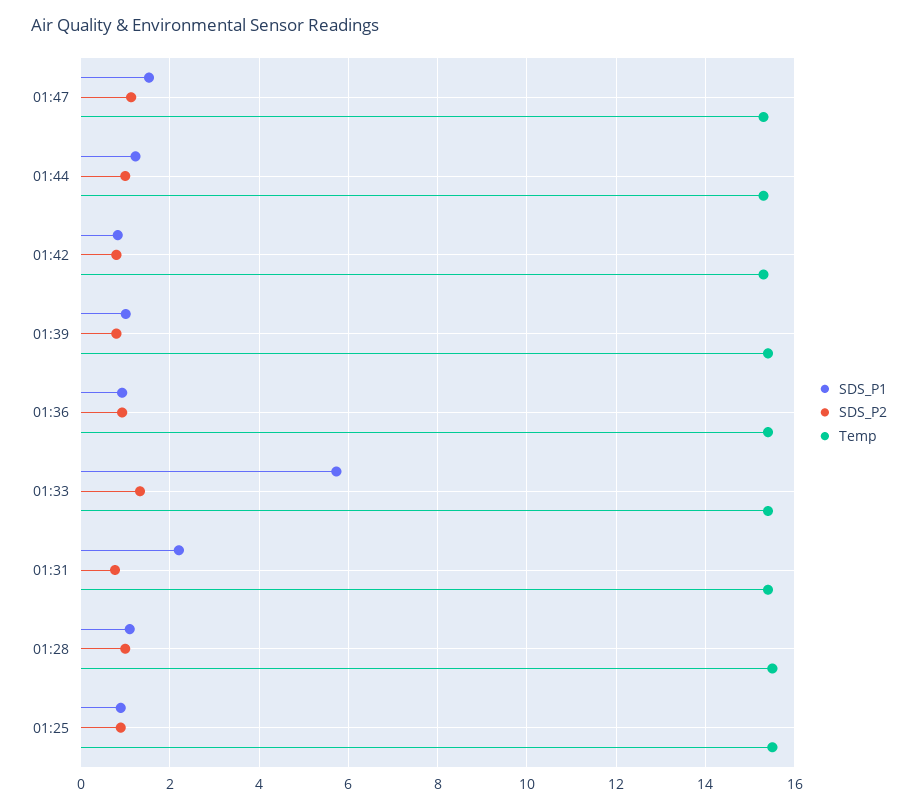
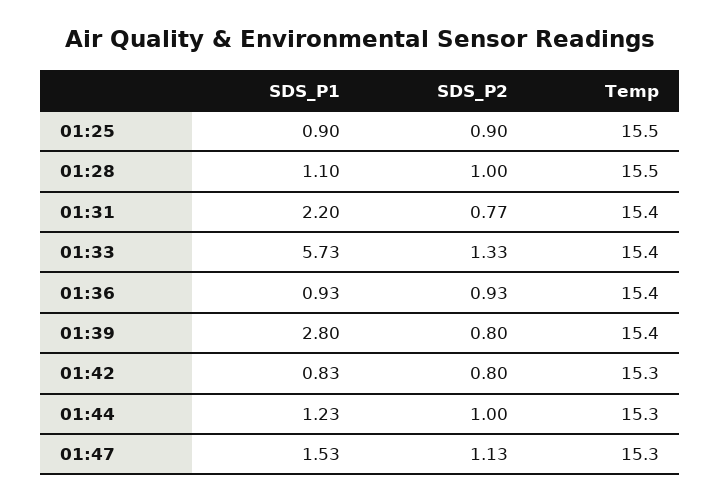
  {
    "SDS_P1": {
      "01:47": 1.53,
      "01:44": 1.23,
      "01:42": 0.83,
-     "01:39": 1,
+     "01:39": 2.8,
      "01:36": 0.93,
      "01:33": 5.73,
      "01:31": 2.2,
      "01:28": 1.1,
      "01:25": 0.9
    },
    "SDS_P2": {
      "01:47": 1.13,
      "01:44": 1,
      "01:42": 0.8,
      "01:39": 0.8,
      "01:36": 0.93,
      "01:33": 1.33,
      "01:31": 0.77,
      "01:28": 1,
      "01:25": 0.9
    },
    "Temp": {
      "01:47": 15.3,
      "01:44": 15.3,
      "01:42": 15.3,
      "01:39": 15.4,
      "01:36": 15.4,
      "01:33": 15.4,
      "01:31": 15.4,
      "01:28": 15.5,
      "01:25": 15.5
    }
  }

